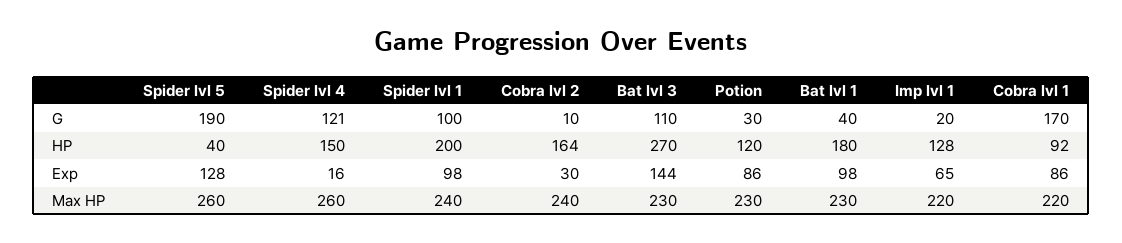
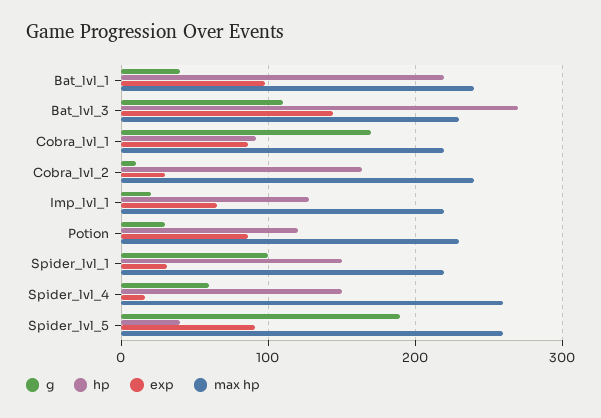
  {
    "G": {
      "Spider lvl 5": 190,
-     "Spider lvl 4": 121,
+     "Spider lvl 4": 60,
      "Spider lvl 1": 100,
      "Cobra lvl 2": 10,
      "Bat lvl 3": 110,
      "Potion": 30,
      "Bat lvl 1": 40,
      "Imp lvl 1": 20,
      "Cobra lvl 1": 170
    },
    "HP": {
      "Spider lvl 5": 40,
      "Spider lvl 4": 150,
-     "Spider lvl 1": 200,
+     "Spider lvl 1": 150,
      "Cobra lvl 2": 164,
      "Bat lvl 3": 270,
      "Potion": 120,
-     "Bat lvl 1": 180,
+     "Bat lvl 1": 220,
      "Imp lvl 1": 128,
      "Cobra lvl 1": 92
    },
    "Exp": {
-     "Spider lvl 5": 128,
+     "Spider lvl 5": 90,
      "Spider lvl 4": 16,
-     "Spider lvl 1": 98,
+     "Spider lvl 1": 30,
      "Cobra lvl 2": 30,
      "Bat lvl 3": 144,
      "Potion": 86,
      "Bat lvl 1": 98,
      "Imp lvl 1": 65,
      "Cobra lvl 1": 86
    },
    "Max HP": {
      "Spider lvl 5": 260,
      "Spider lvl 4": 260,
-     "Spider lvl 1": 240,
+     "Spider lvl 1": 220,
      "Cobra lvl 2": 240,
      "Bat lvl 3": 230,
      "Potion": 230,
-     "Bat lvl 1": 230,
+     "Bat lvl 1": 240,
      "Imp lvl 1": 220,
      "Cobra lvl 1": 220
    }
  }

